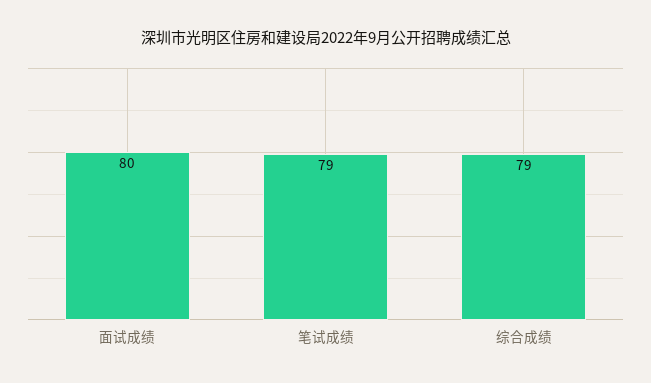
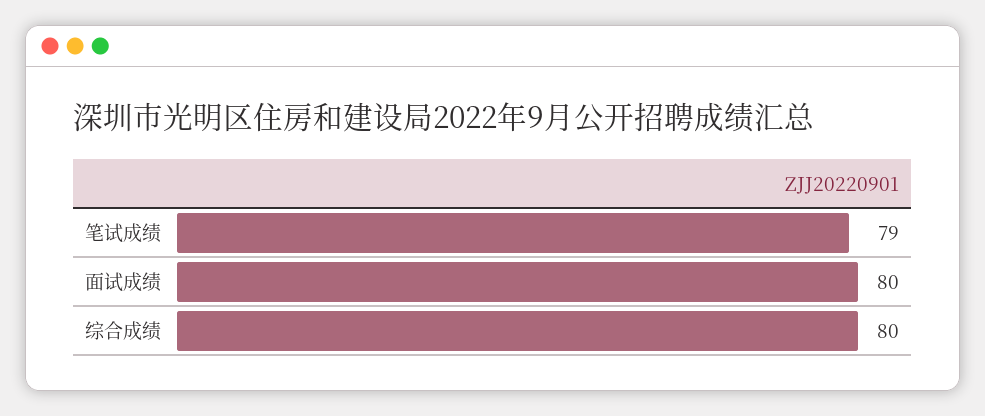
  {
    "面试成绩": 80,
    "笔试成绩": 79,
-   "综合成绩": 79
+   "综合成绩": 80
  }

